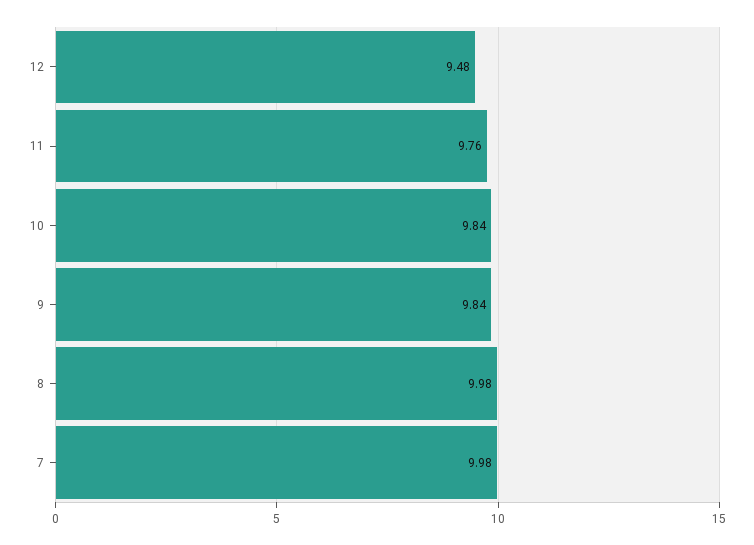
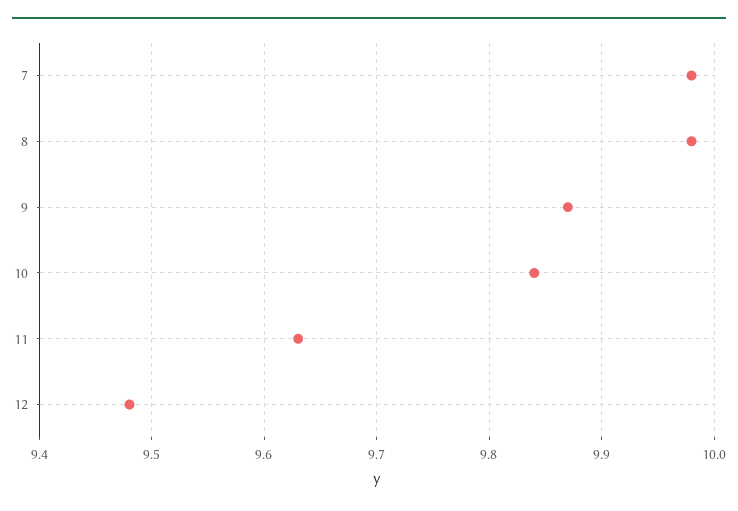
  {
    "12": 9.48,
-   "11": 9.76,
+   "11": 9.63,
    "10": 9.84,
-   "9": 9.84,
+   "9": 9.87,
    "8": 9.98,
    "7": 9.98
  }

